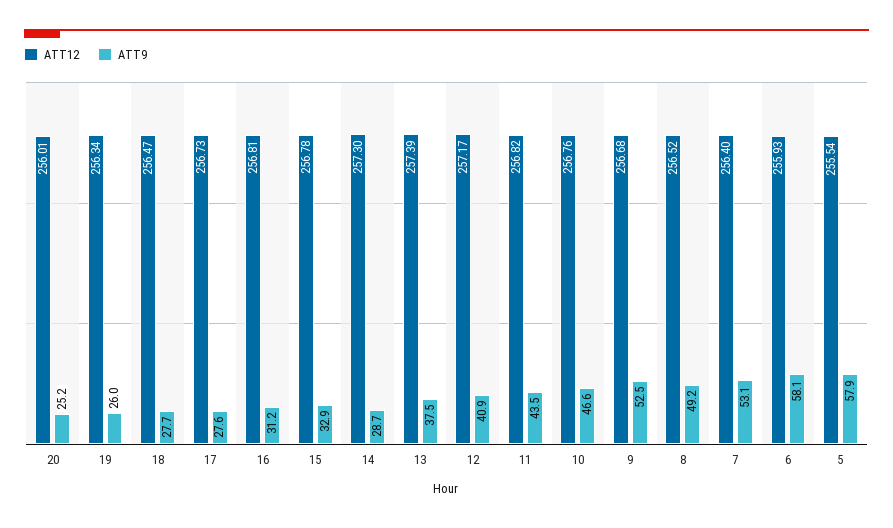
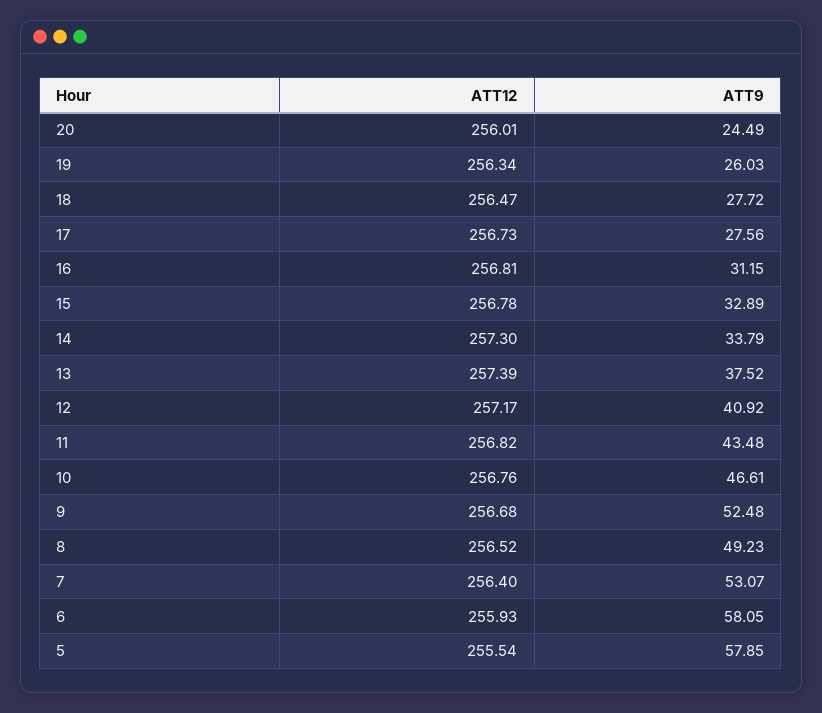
  {
    "ATT12": {
      "20": 256.01,
      "19": 256.34,
      "18": 256.47,
      "17": 256.73,
      "16": 256.81,
      "15": 256.78,
      "14": 257.3,
      "13": 257.39,
      "12": 257.17,
      "11": 256.82,
      "10": 256.76,
      "9": 256.68,
      "8": 256.52,
      "7": 256.4,
      "6": 255.93,
      "5": 255.54
    },
    "ATT9": {
-     "20": 25.2,
+     "20": 24.49,
      "19": 26.03,
      "18": 27.72,
      "17": 27.56,
      "16": 31.15,
      "15": 32.89,
-     "14": 28.7,
+     "14": 33.79,
      "13": 37.52,
      "12": 40.92,
      "11": 43.48,
      "10": 46.61,
      "9": 52.48,
      "8": 49.23,
      "7": 53.07,
      "6": 58.05,
      "5": 57.85
    }
  }

